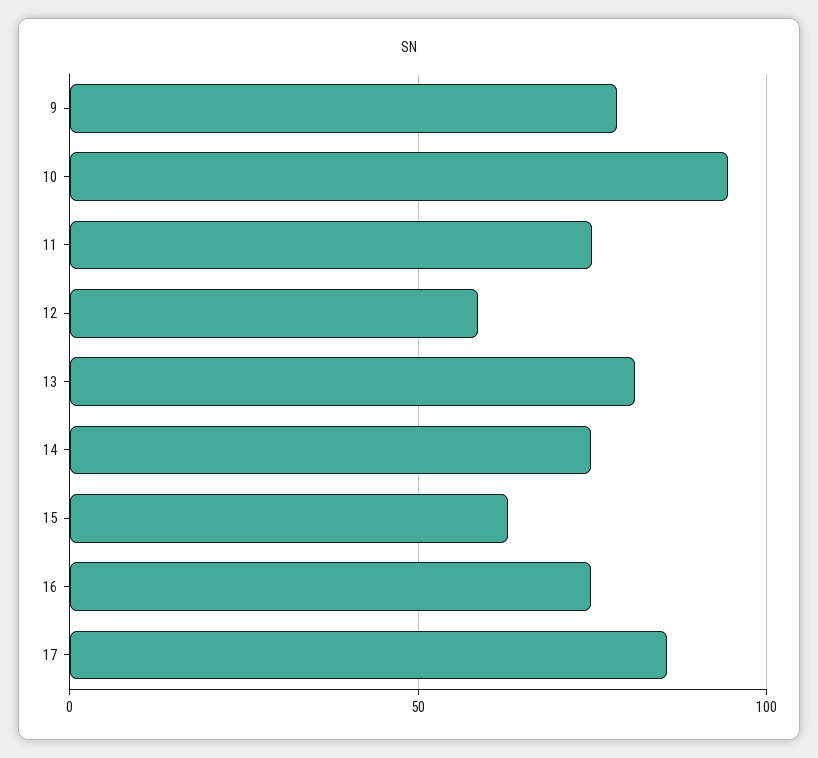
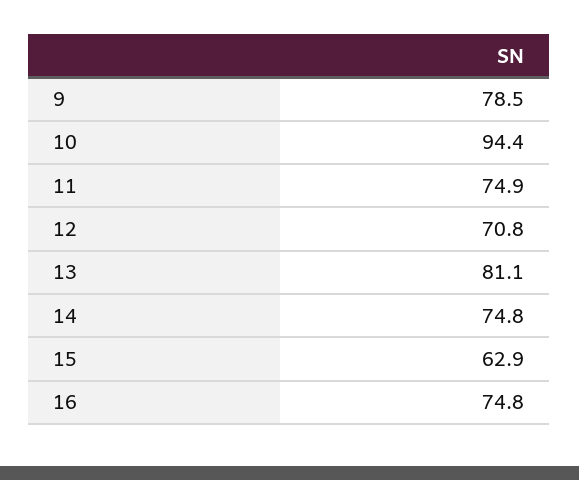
  {
    "9": 78.5,
    "10": 94.4,
    "11": 74.9,
-   "12": 60,
+   "12": 70.8,
    "13": 81.1,
    "14": 74.8,
    "15": 62.9,
-   "16": 74.8,
+   "16": 74.8
-   "17": 85
  }

